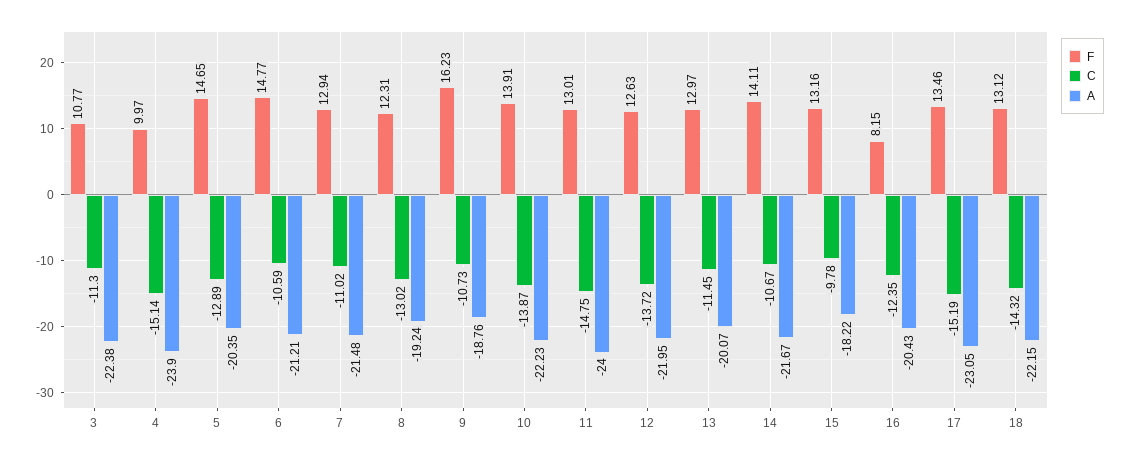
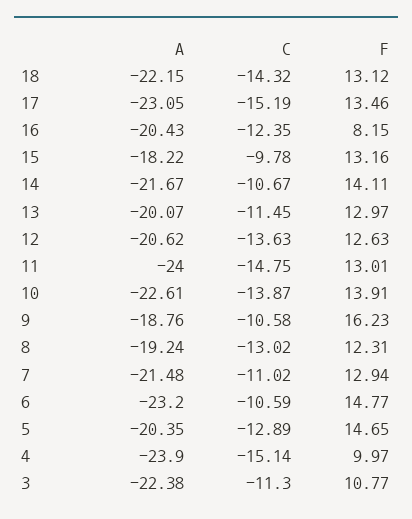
  {
    "F": {
      "3": 10.77,
      "4": 9.97,
      "5": 14.65,
      "6": 14.77,
      "7": 12.94,
      "8": 12.31,
      "9": 16.23,
      "10": 13.91,
      "11": 13.01,
      "12": 12.63,
      "13": 12.97,
      "14": 14.11,
      "15": 13.16,
      "16": 8.15,
      "17": 13.46,
      "18": 13.12
    },
    "C": {
      "3": -11.3,
      "4": -15.14,
      "5": -12.89,
      "6": -10.59,
      "7": -11.02,
      "8": -13.02,
-     "9": -10.73,
+     "9": -10.58,
      "10": -13.87,
      "11": -14.75,
-     "12": -13.72,
+     "12": -13.63,
      "13": -11.45,
      "14": -10.67,
      "15": -9.78,
      "16": -12.35,
      "17": -15.19,
      "18": -14.32
    },
    "A": {
      "3": -22.38,
      "4": -23.9,
      "5": -20.35,
-     "6": -21.21,
+     "6": -23.2,
      "7": -21.48,
      "8": -19.24,
      "9": -18.76,
-     "10": -22.23,
+     "10": -22.61,
      "11": -24,
-     "12": -21.95,
+     "12": -20.62,
      "13": -20.07,
      "14": -21.67,
      "15": -18.22,
      "16": -20.43,
      "17": -23.05,
      "18": -22.15
    }
  }

